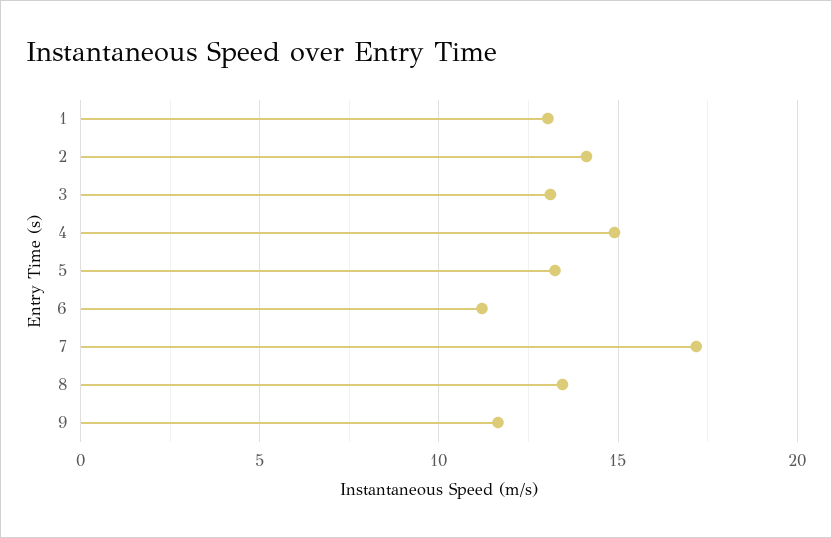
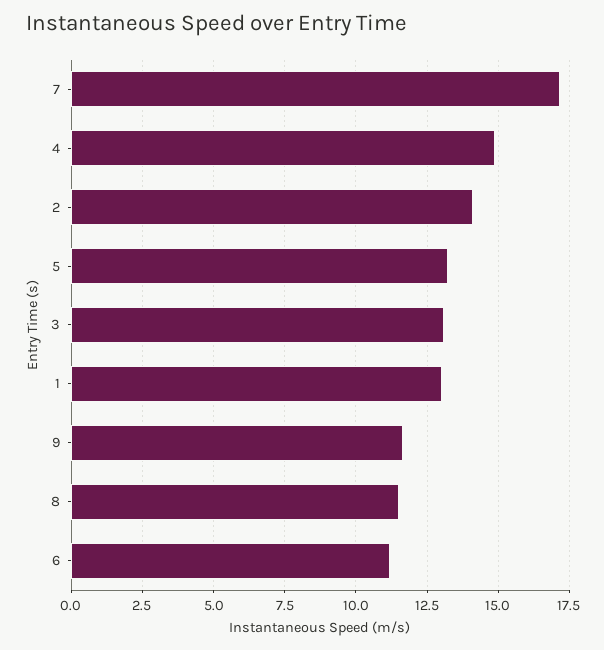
  {
    "1": 13,
    "2": 14,
    "3": 13,
    "4": 15,
    "5": 13.25,
    "6": 11.25,
    "7": 17.25,
-   "8": 13.5,
+   "8": 11.5,
    "9": 11.75
  }

